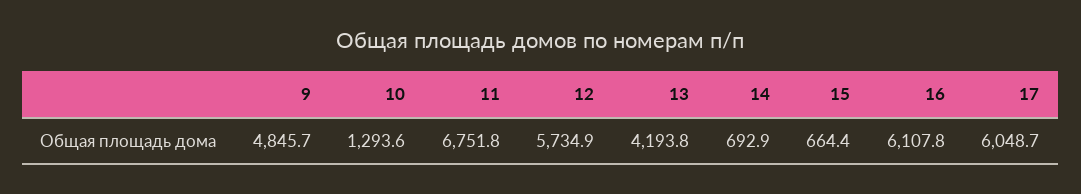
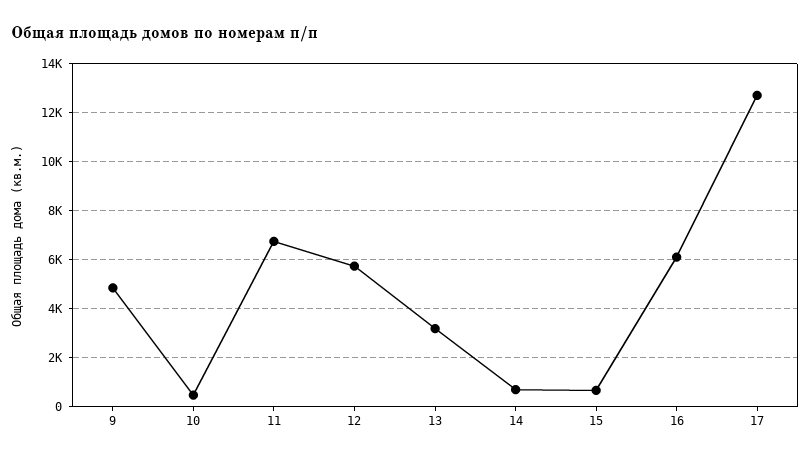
  {
    "9": 4845.7,
-   "10": 1293.6,
+   "10": 500,
    "11": 6751.8,
    "12": 5734.9,
-   "13": 4193.8,
+   "13": 3250,
    "14": 692.9,
    "15": 664.4,
    "16": 6107.8,
-   "17": 6048.7
+   "17": 12750
  }

